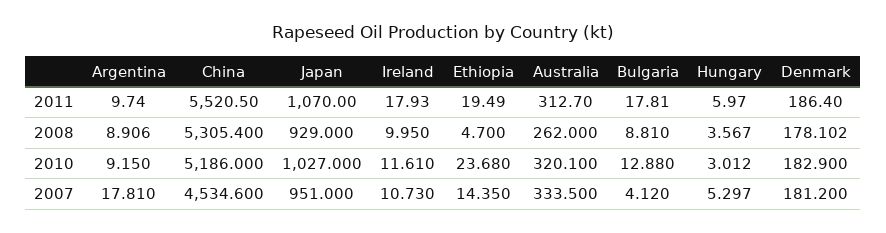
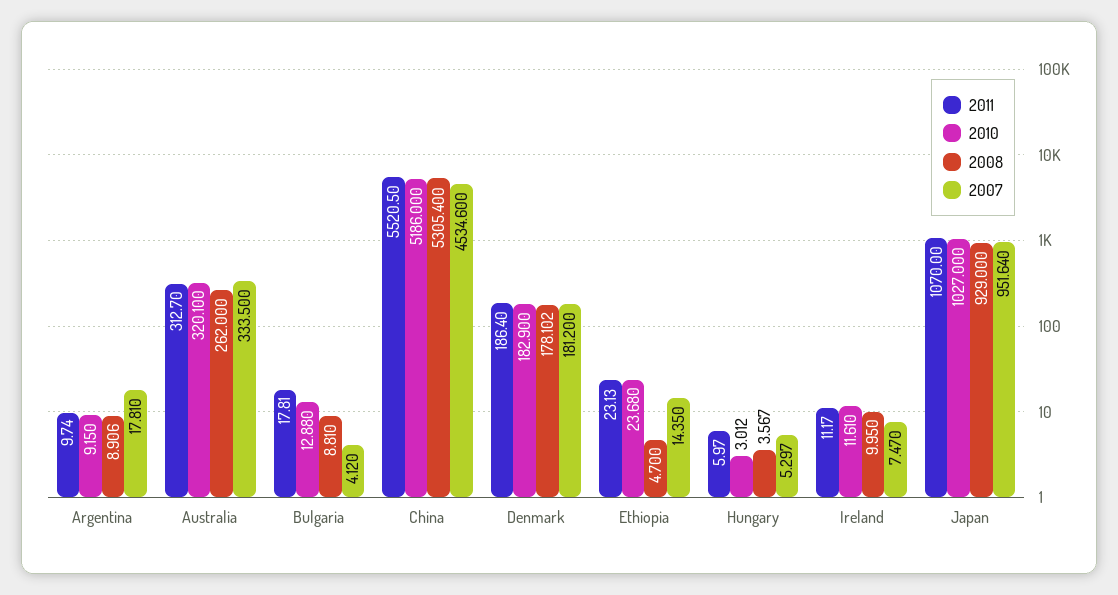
  {
    "2011": {
      "Argentina": 9.74,
      "China": 5520.5,
      "Japan": 1070,
-     "Ireland": 17.93,
+     "Ireland": 11.17,
-     "Ethiopia": 19.49,
+     "Ethiopia": 23.13,
      "Australia": 312.7,
      "Bulgaria": 17.81,
      "Hungary": 5.97,
      "Denmark": 186.4
    },
    "2008": {
      "Argentina": 8.906,
      "China": 5305.4,
      "Japan": 929,
      "Ireland": 9.95,
      "Ethiopia": 4.7,
      "Australia": 262,
      "Bulgaria": 8.81,
      "Hungary": 3.567,
      "Denmark": 178.102
    },
    "2010": {
      "Argentina": 9.15,
      "China": 5186,
      "Japan": 1027,
      "Ireland": 11.61,
      "Ethiopia": 23.68,
      "Australia": 320.1,
      "Bulgaria": 12.88,
      "Hungary": 3.012,
      "Denmark": 182.9
    },
    "2007": {
      "Argentina": 17.81,
      "China": 4534.6,
-     "Japan": 951,
+     "Japan": 951.64,
-     "Ireland": 10.73,
+     "Ireland": 7.47,
      "Ethiopia": 14.35,
      "Australia": 333.5,
      "Bulgaria": 4.12,
      "Hungary": 5.297,
      "Denmark": 181.2
    }
  }

